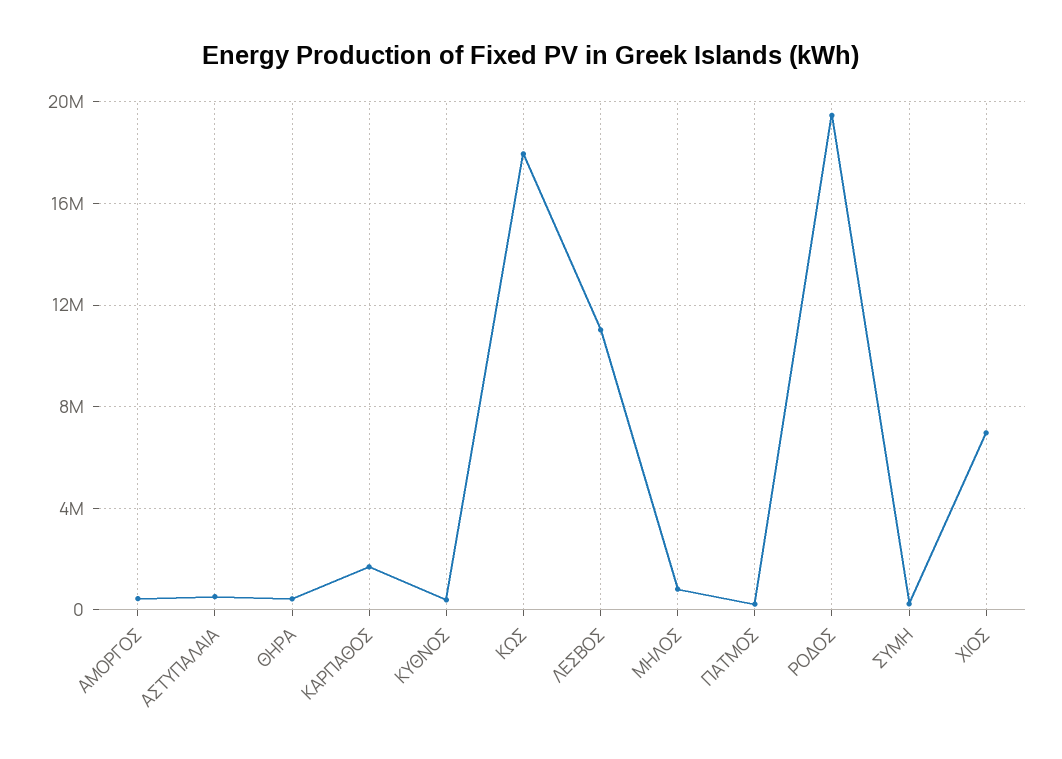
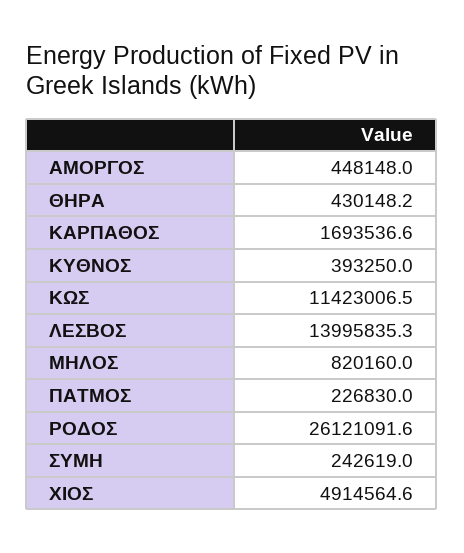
  {
    "ΑΜΟΡΓΟΣ": 448148,
-   "ΑΣΤΥΠΑΛΑΙΑ": 500000,
    "ΘΗΡΑ": 430148.2,
    "ΚΑΡΠΑΘΟΣ": 1693536.6,
    "ΚΥΘΝΟΣ": 393250,
-   "ΚΩΣ": 18000000,
+   "ΚΩΣ": 11423006.5,
-   "ΛΕΣΒΟΣ": 11000000,
+   "ΛΕΣΒΟΣ": 13995835.3,
    "ΜΗΛΟΣ": 820160,
    "ΠΑΤΜΟΣ": 226830,
-   "ΡΟΔΟΣ": 19500000,
+   "ΡΟΔΟΣ": 26121091.6,
    "ΣΥΜΗ": 242619,
-   "ΧΙΟΣ": 7000000
+   "ΧΙΟΣ": 4914564.6
  }

